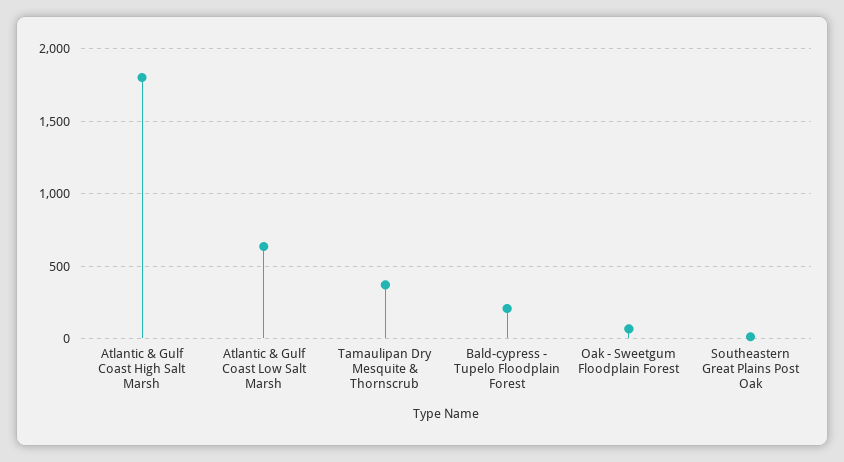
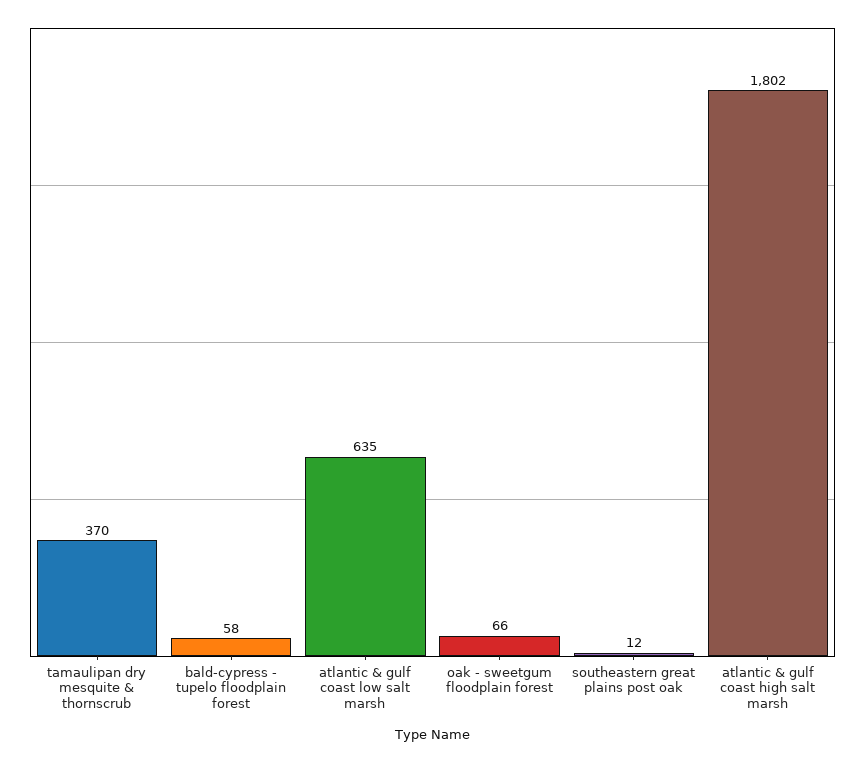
  {
    "Atlantic & Gulf Coast High Salt Marsh": 1802,
    "Atlantic & Gulf Coast Low Salt Marsh": 635,
    "Tamaulipan Dry Mesquite & Thornscrub": 370,
-   "Bald-cypress - Tupelo Floodplain Forest": 200,
+   "Bald-cypress - Tupelo Floodplain Forest": 58,
    "Oak - Sweetgum Floodplain Forest": 66,
    "Southeastern Great Plains Post Oak": 12
  }

